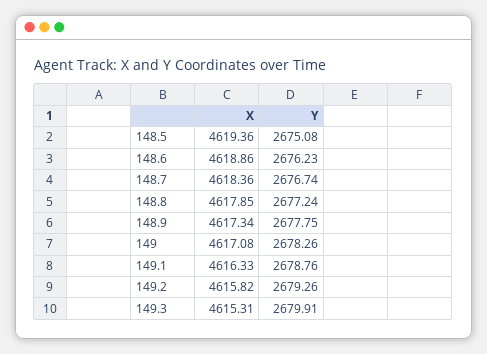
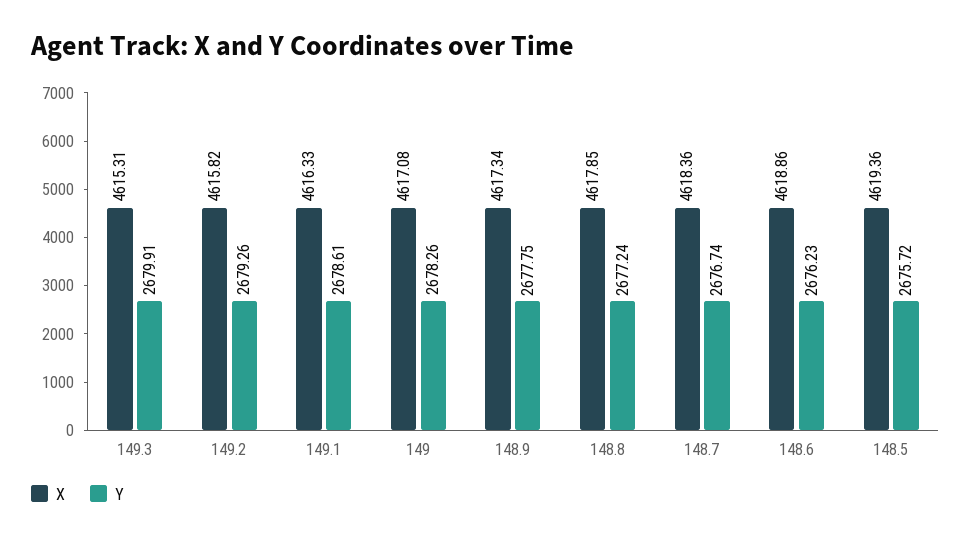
  {
    "X": {
      "148.5": 4619.36,
      "148.6": 4618.86,
      "148.7": 4618.36,
      "148.8": 4617.85,
      "148.9": 4617.34,
      "149": 4617.08,
      "149.1": 4616.33,
      "149.2": 4615.82,
      "149.3": 4615.31
    },
    "Y": {
-     "148.5": 2675.08,
+     "148.5": 2675.72,
      "148.6": 2676.23,
      "148.7": 2676.74,
      "148.8": 2677.24,
      "148.9": 2677.75,
      "149": 2678.26,
-     "149.1": 2678.76,
+     "149.1": 2678.61,
      "149.2": 2679.26,
      "149.3": 2679.91
    }
  }

